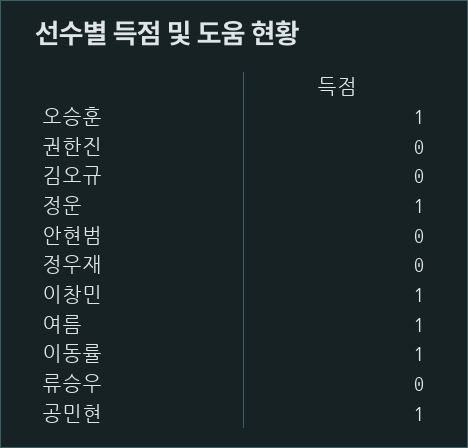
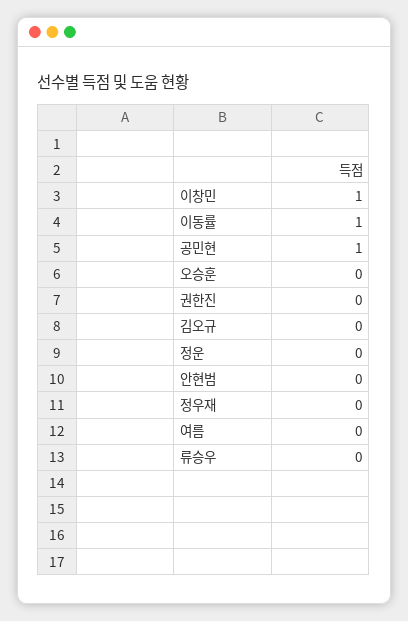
  {
-   "오승훈": 1,
+   "오승훈": 0,
    "권한진": 0,
    "김오규": 0,
-   "정운": 1,
+   "정운": 0,
    "안현범": 0,
    "정우재": 0,
    "이창민": 1,
-   "여름": 1,
+   "여름": 0,
    "이동률": 1,
    "류승우": 0,
    "공민현": 1
  }

